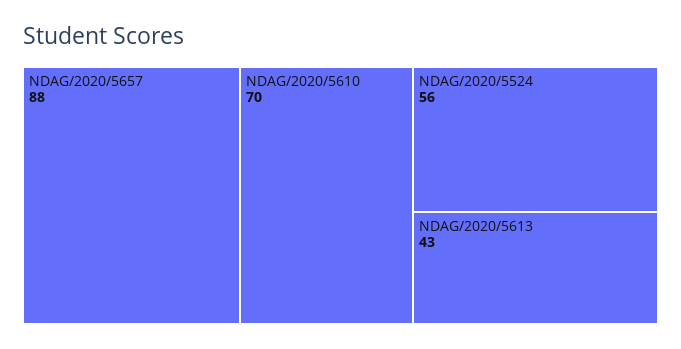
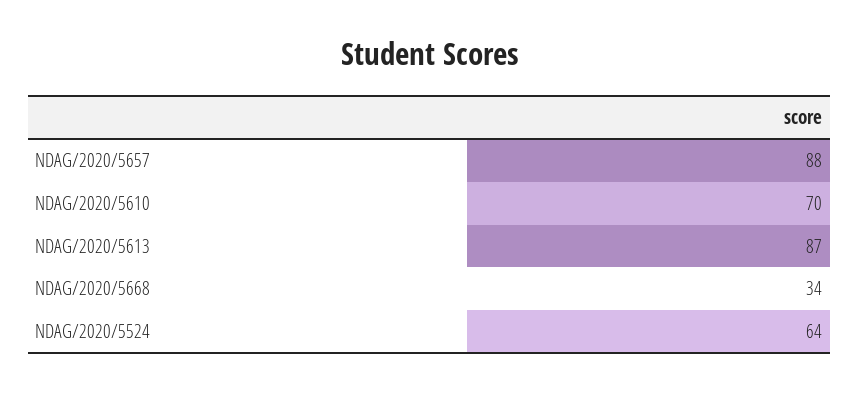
  {
    "NDAG/2020/5657": 88,
    "NDAG/2020/5610": 70,
-   "NDAG/2020/5524": 56,
+   "NDAG/2020/5524": 64,
-   "NDAG/2020/5613": 43
+   "NDAG/2020/5613": 87,
+   "NDAG/2020/5668": 34
  }

